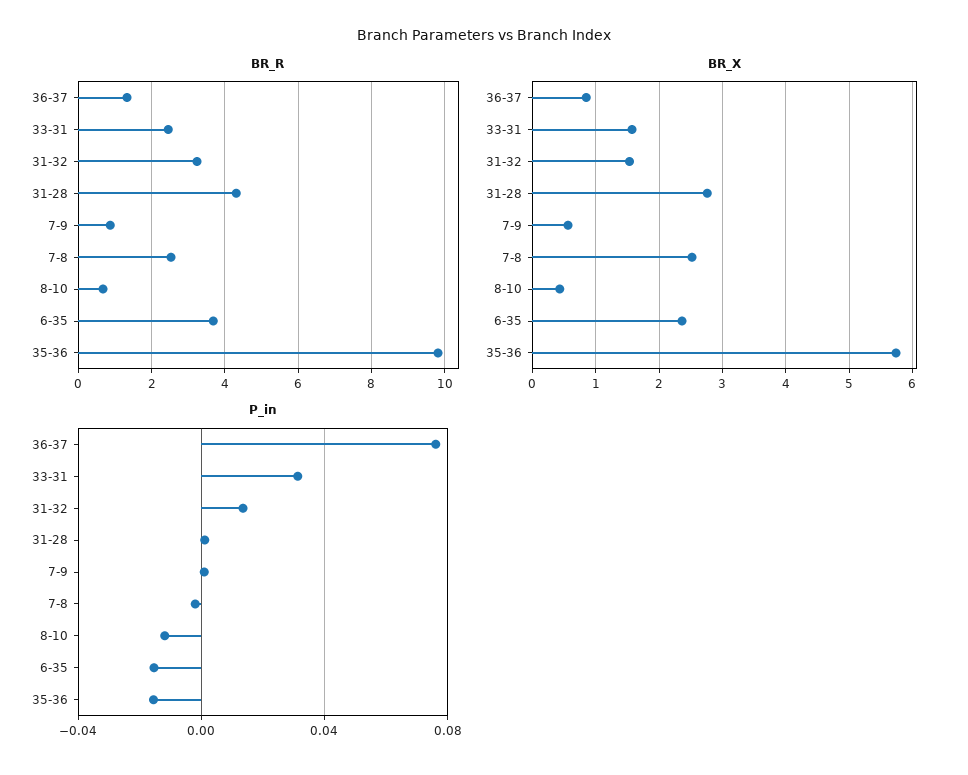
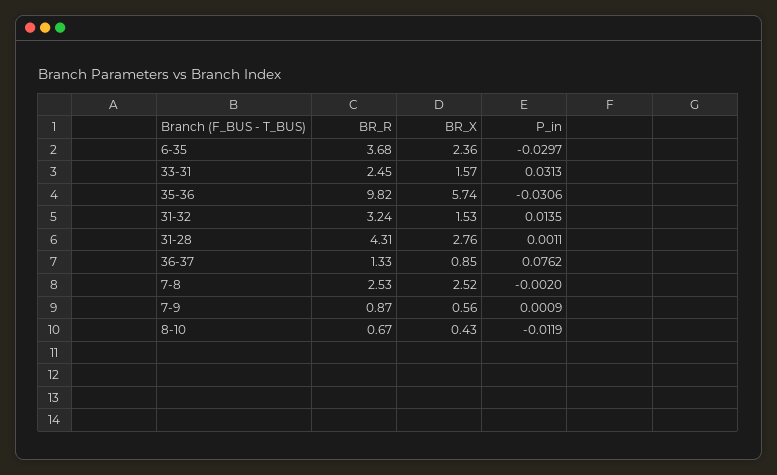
  {
    "BR_R": {
      "36-37": 1.33,
      "33-31": 2.45,
      "31-32": 3.24,
      "31-28": 4.31,
      "7-9": 0.87,
      "7-8": 2.53,
      "8-10": 0.67,
      "6-35": 3.68,
      "35-36": 9.82
    },
    "BR_X": {
      "36-37": 0.85,
      "33-31": 1.57,
      "31-32": 1.53,
      "31-28": 2.76,
      "7-9": 0.56,
      "7-8": 2.52,
      "8-10": 0.43,
      "6-35": 2.36,
      "35-36": 5.74
    },
    "P_in": {
      "36-37": 0.0762,
      "33-31": 0.0313,
      "31-32": 0.0135,
      "31-28": 0.0011,
      "7-9": 0.0009,
      "7-8": -0.002,
      "8-10": -0.0119,
-     "6-35": -0.015,
+     "6-35": -0.0297,
-     "35-36": -0.015
+     "35-36": -0.0306
    }
  }

